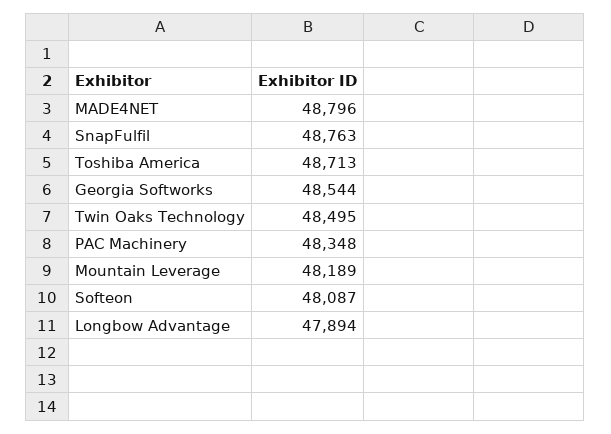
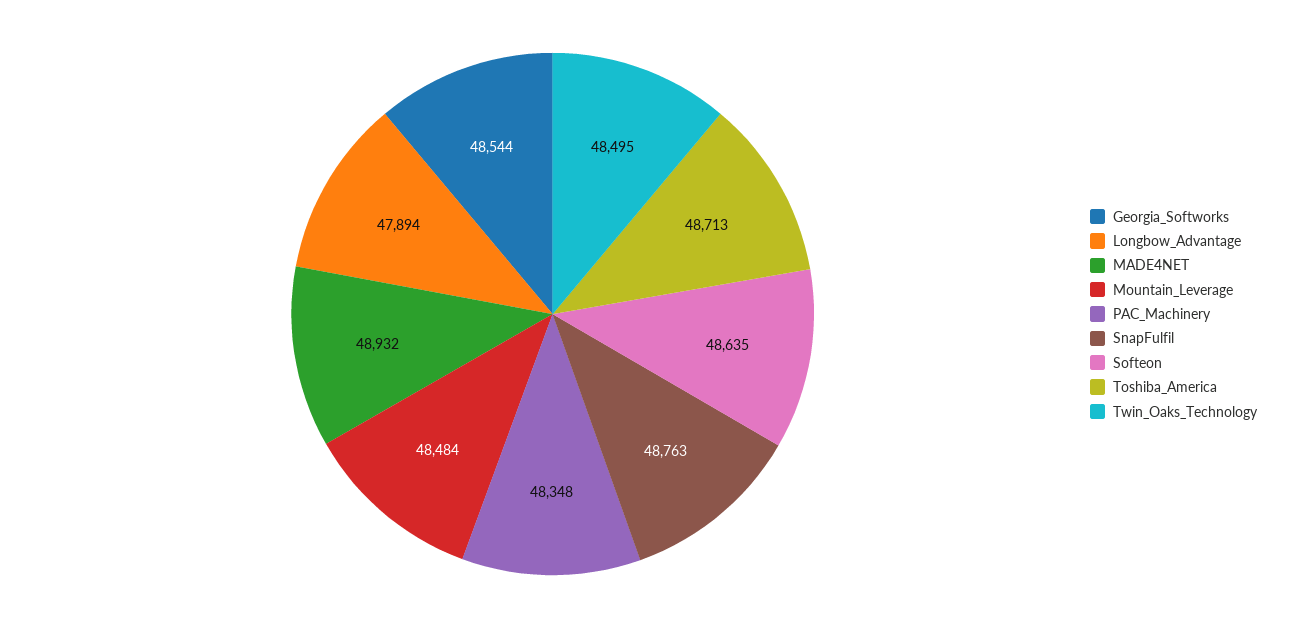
  {
-   "MADE4NET": 48796,
+   "MADE4NET": 48932,
    "SnapFulfil": 48763,
    "Toshiba America": 48713,
    "Georgia Softworks": 48544,
    "Twin Oaks Technology": 48495,
    "PAC Machinery": 48348,
-   "Mountain Leverage": 48189,
+   "Mountain Leverage": 48484,
-   "Softeon": 48087,
+   "Softeon": 48635,
    "Longbow Advantage": 47894
  }

